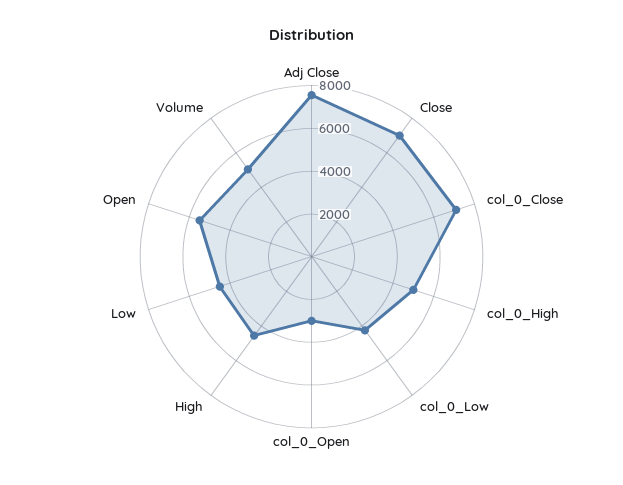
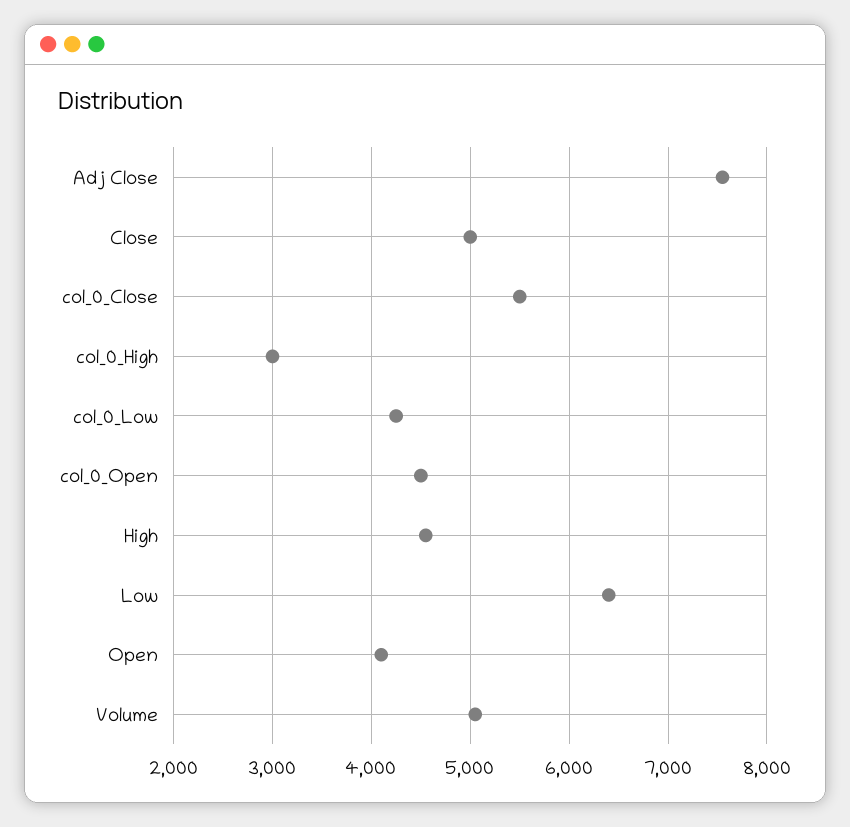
  {
    "Adj Close": 7600,
-   "Close": 7000,
+   "Close": 5000,
-   "col_0_Close": 7000,
+   "col_0_Close": 5500,
-   "col_0_High": 5000,
+   "col_0_High": 3000,
    "col_0_Low": 4300,
-   "col_0_Open": 3000,
+   "col_0_Open": 4500,
    "High": 4600,
-   "Low": 4500,
+   "Low": 6400,
-   "Open": 5500,
+   "Open": 4100,
    "Volume": 5100
  }

